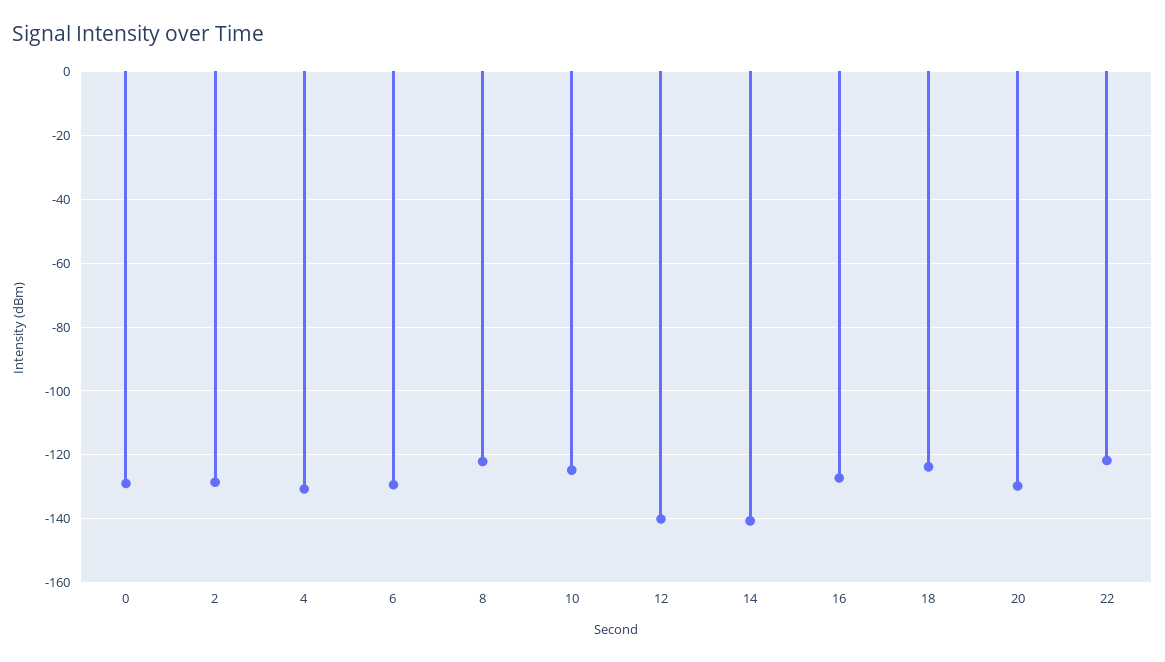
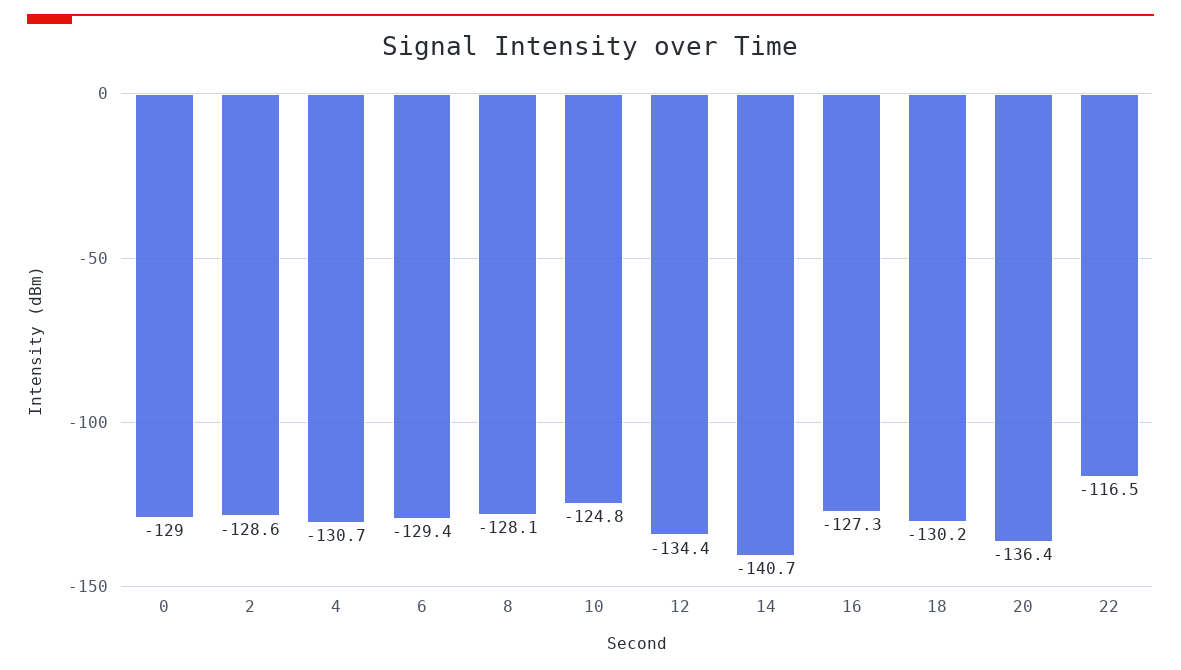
  {
    "0": -129,
    "2": -128.6,
    "4": -130.7,
    "6": -129.4,
-   "8": -122,
+   "8": -128.1,
    "10": -124.8,
-   "12": -140,
+   "12": -134.4,
    "14": -140.7,
    "16": -127.3,
-   "18": -124,
+   "18": -130.2,
-   "20": -130,
+   "20": -136.4,
-   "22": -122
+   "22": -116.5
  }

